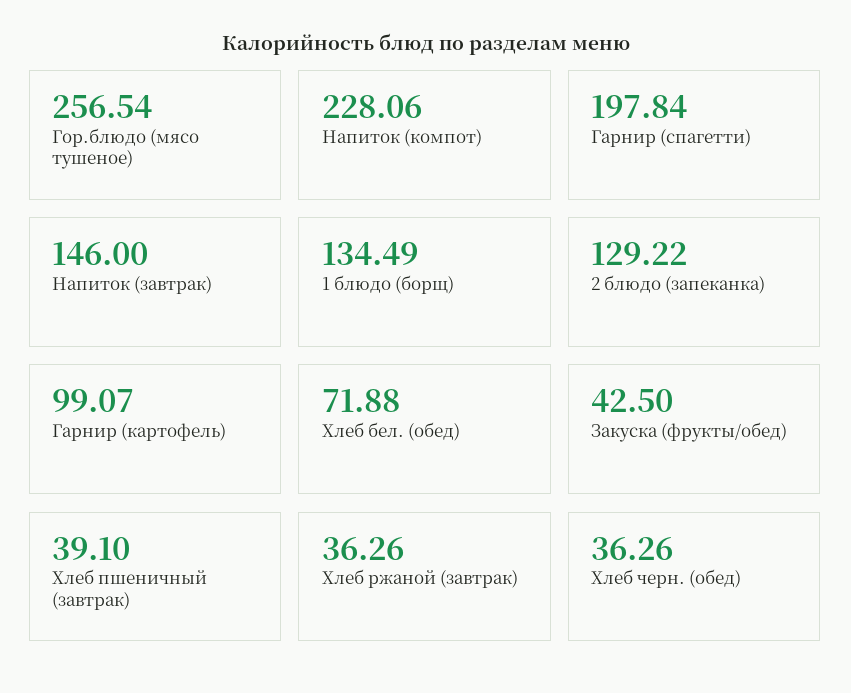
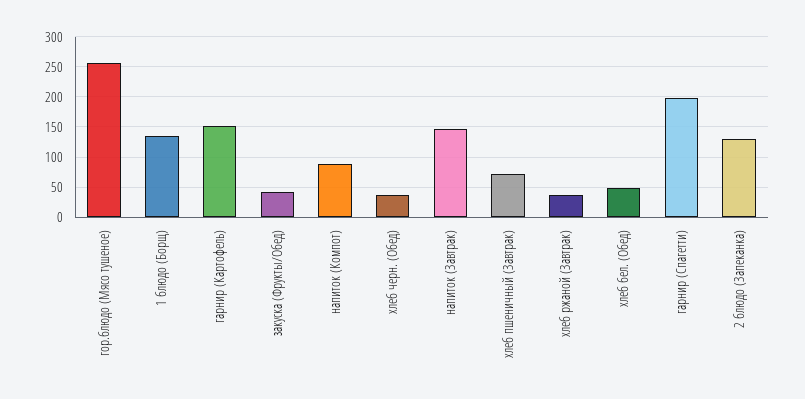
  {
    "Гор.блюдо (мясо тушеное)": 256.54,
-   "Напиток (компот)": 228.06,
+   "Напиток (компот)": 90,
    "Гарнир (спагетти)": 197.84,
    "Напиток (завтрак)": 146,
    "1 блюдо (борщ)": 134.49,
    "2 блюдо (запеканка)": 129.22,
-   "Гарнир (картофель)": 99.07,
+   "Гарнир (картофель)": 150,
-   "Хлеб бел. (обед)": 71.88,
+   "Хлеб бел. (обед)": 50,
    "Закуска (фрукты/обед)": 42.5,
-   "Хлеб пшеничный (завтрак)": 39.1,
+   "Хлеб пшеничный (завтрак)": 70,
    "Хлеб ржаной (завтрак)": 36.26,
    "Хлеб черн. (обед)": 36.26
  }

